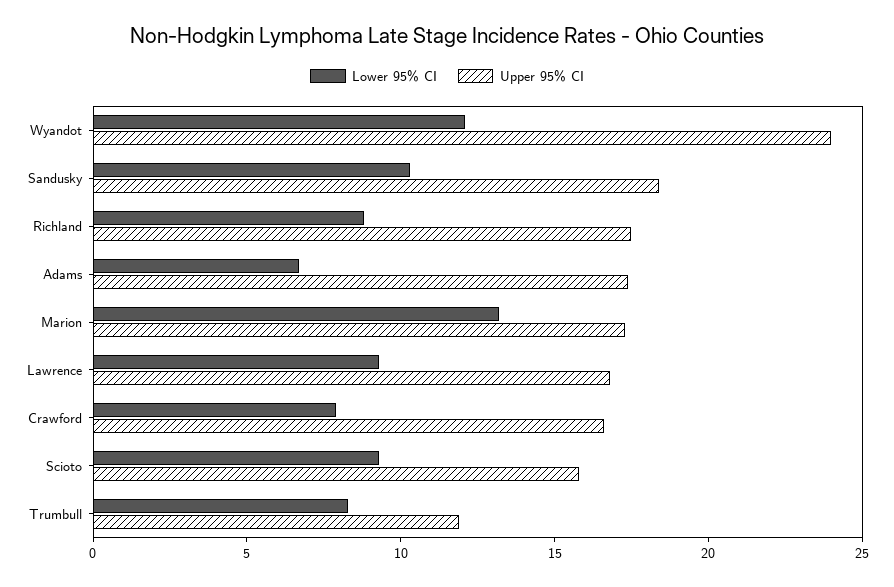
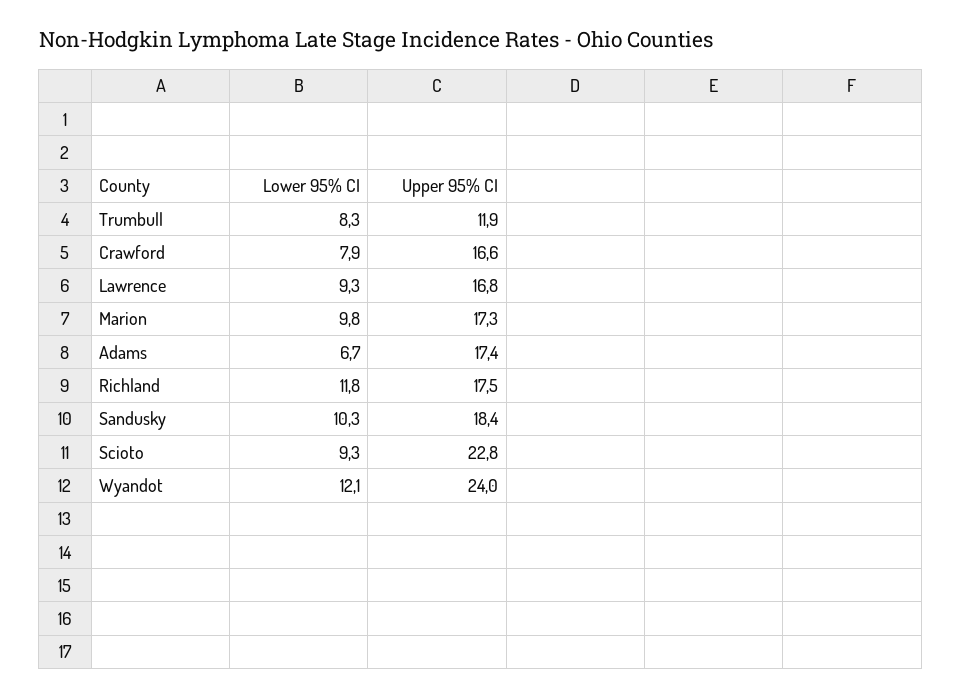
  {
    "Lower 95% CI": {
      "Wyandot": 12.1,
      "Sandusky": 10.3,
-     "Richland": 9,
+     "Richland": 11.8,
      "Adams": 6.7,
-     "Marion": 13,
+     "Marion": 9.8,
      "Lawrence": 9.3,
      "Crawford": 7.9,
      "Scioto": 9.3,
      "Trumbull": 8.3
    },
    "Upper 95% CI": {
      "Wyandot": 24,
      "Sandusky": 18.4,
      "Richland": 17.5,
      "Adams": 17.4,
      "Marion": 17.3,
      "Lawrence": 16.8,
      "Crawford": 16.6,
-     "Scioto": 16,
+     "Scioto": 22.8,
      "Trumbull": 11.9
    }
  }

